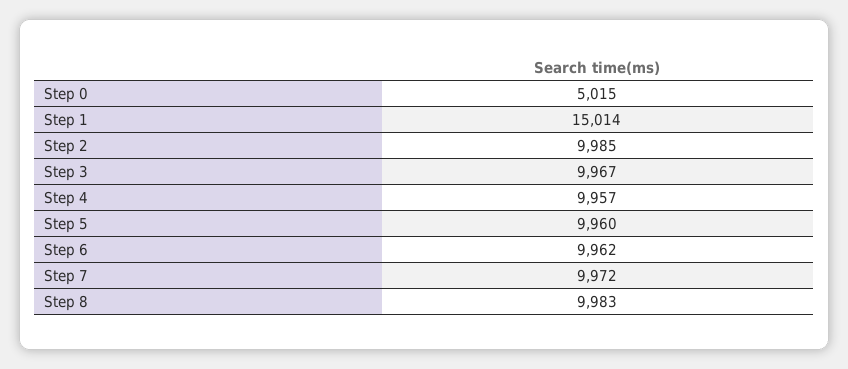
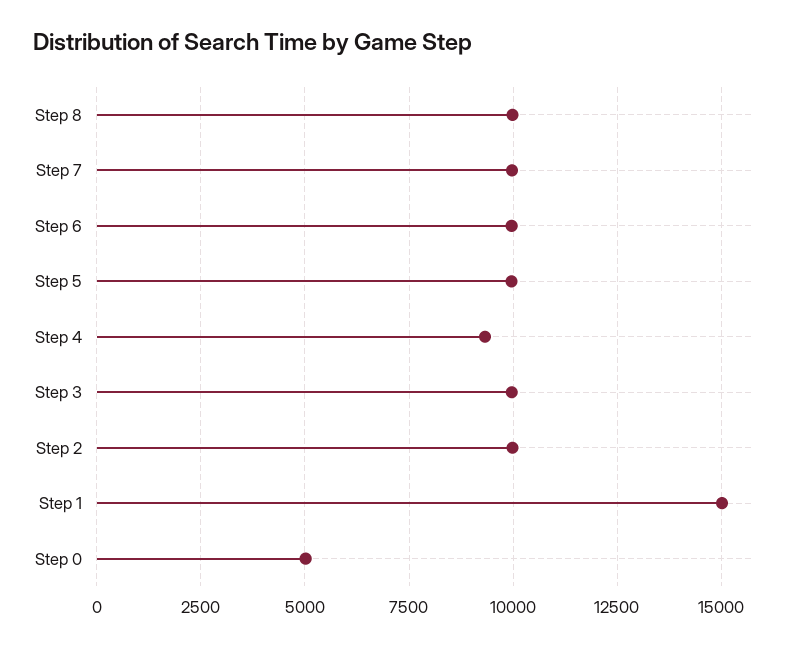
  {
    "Step 0": 5015,
    "Step 1": 15014,
    "Step 2": 9985,
    "Step 3": 9967,
-   "Step 4": 9957,
+   "Step 4": 9250,
    "Step 5": 9960,
    "Step 6": 9962,
    "Step 7": 9972,
    "Step 8": 9983
  }

